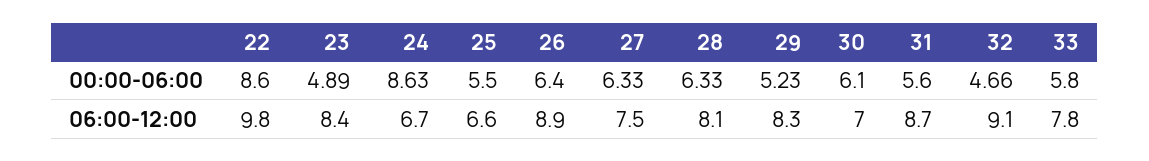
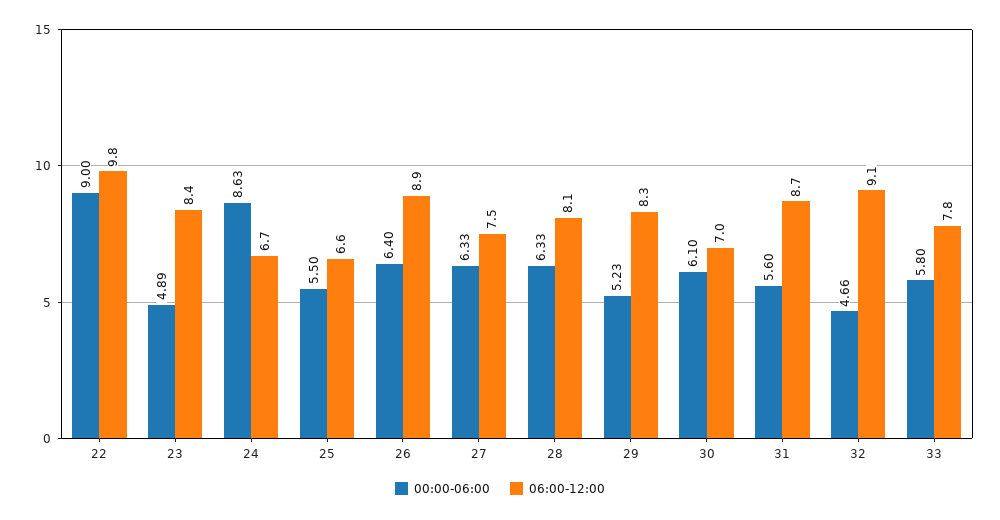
  {
    "00:00-06:00": {
-     "22": 8.6,
+     "22": 9,
      "23": 4.89,
      "24": 8.63,
      "25": 5.5,
      "26": 6.4,
      "27": 6.33,
      "28": 6.33,
      "29": 5.23,
      "30": 6.1,
      "31": 5.6,
      "32": 4.66,
      "33": 5.8
    },
    "06:00-12:00": {
      "22": 9.8,
      "23": 8.4,
      "24": 6.7,
      "25": 6.6,
      "26": 8.9,
      "27": 7.5,
      "28": 8.1,
      "29": 8.3,
      "30": 7,
      "31": 8.7,
      "32": 9.1,
      "33": 7.8
    }
  }

